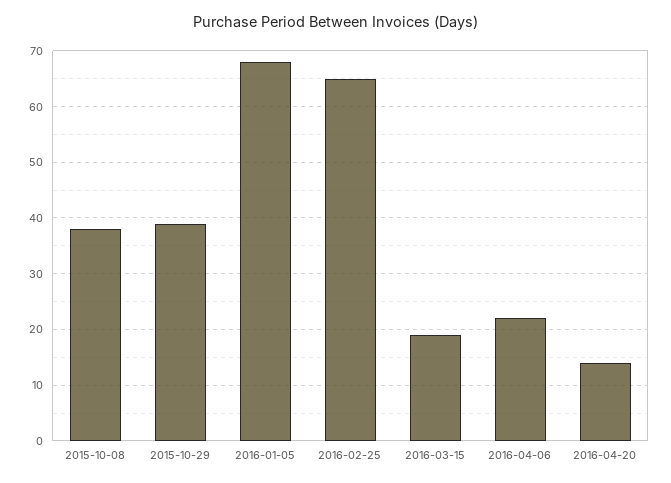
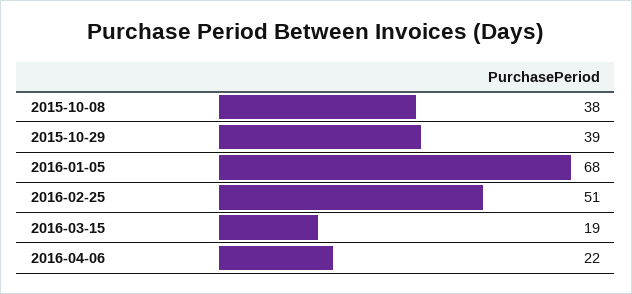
  {
    "2015-10-08": 38,
    "2015-10-29": 39,
    "2016-01-05": 68,
-   "2016-02-25": 65,
+   "2016-02-25": 51,
    "2016-03-15": 19,
-   "2016-04-06": 22,
+   "2016-04-06": 22
-   "2016-04-20": 15
  }

